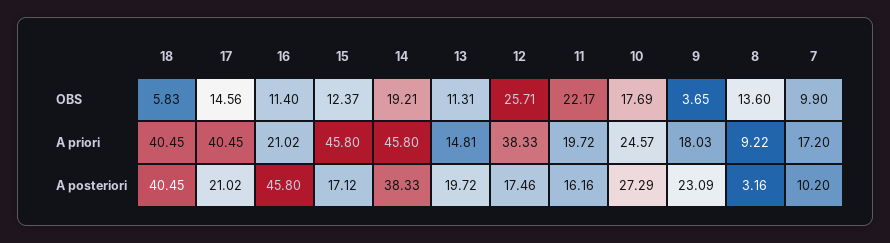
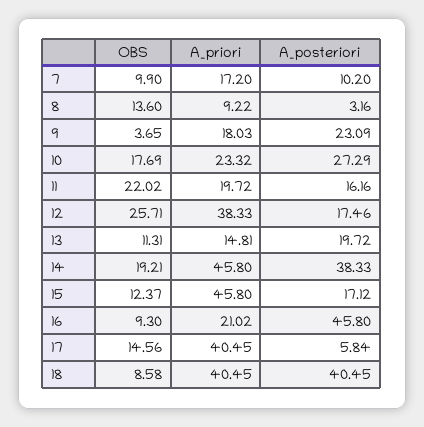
  {
    "18": {
-     "OBS": 5.83,
+     "OBS": 8.58,
      "A priori": 40.45,
      "A posteriori": 40.45
    },
    "17": {
      "OBS": 14.56,
      "A priori": 40.45,
-     "A posteriori": 21.02
+     "A posteriori": 5.84
    },
    "16": {
-     "OBS": 11.4,
+     "OBS": 9.3,
      "A priori": 21.02,
      "A posteriori": 45.8
    },
    "15": {
      "OBS": 12.37,
      "A priori": 45.8,
      "A posteriori": 17.12
    },
    "14": {
      "OBS": 19.21,
      "A priori": 45.8,
      "A posteriori": 38.33
    },
    "13": {
      "OBS": 11.31,
      "A priori": 14.81,
      "A posteriori": 19.72
    },
    "12": {
      "OBS": 25.71,
      "A priori": 38.33,
      "A posteriori": 17.46
    },
    "11": {
-     "OBS": 22.17,
+     "OBS": 22.02,
      "A priori": 19.72,
      "A posteriori": 16.16
    },
    "10": {
      "OBS": 17.69,
-     "A priori": 24.57,
+     "A priori": 23.32,
      "A posteriori": 27.29
    },
    "9": {
      "OBS": 3.65,
      "A priori": 18.03,
      "A posteriori": 23.09
    },
    "8": {
      "OBS": 13.6,
      "A priori": 9.22,
      "A posteriori": 3.16
    },
    "7": {
      "OBS": 9.9,
      "A priori": 17.2,
      "A posteriori": 10.2
    }
  }

